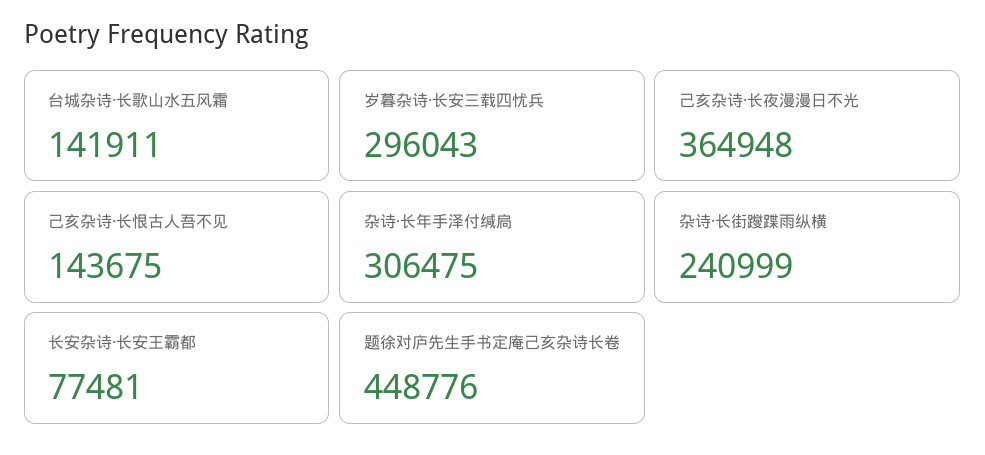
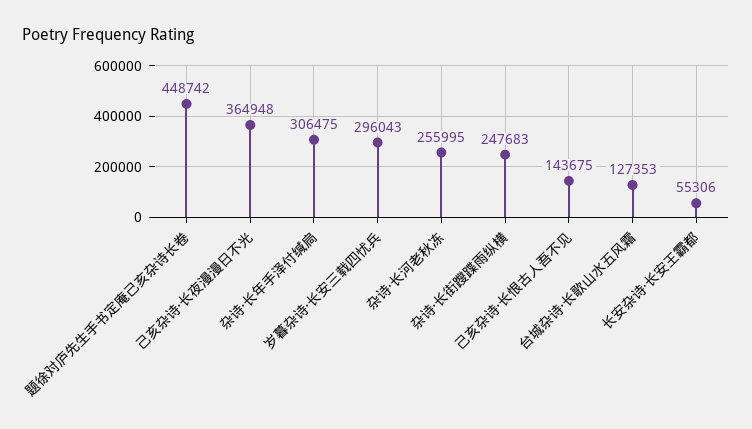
  {
-   "台城杂诗·长歌山水五风霜": 141911,
+   "台城杂诗·长歌山水五风霜": 127353,
    "岁暮杂诗·长安三载四忧兵": 296043,
    "己亥杂诗·长夜漫漫日不光": 364948,
    "己亥杂诗·长恨古人吾不见": 143675,
    "杂诗·长年手泽付缄扃": 306475,
-   "杂诗·长街躞蹀雨纵横": 240999,
+   "杂诗·长街躞蹀雨纵横": 247683,
-   "长安杂诗·长安王霸都": 77481,
+   "长安杂诗·长安王霸都": 55306,
-   "题徐对庐先生手书定庵己亥杂诗长卷": 448776
+   "题徐对庐先生手书定庵己亥杂诗长卷": 448742,
+   "杂诗·长河老秋冻": 255995
  }

